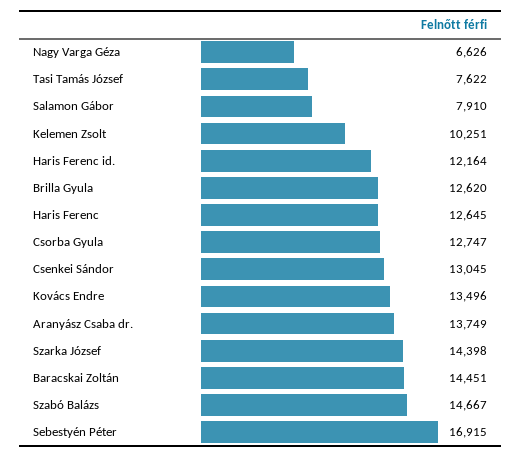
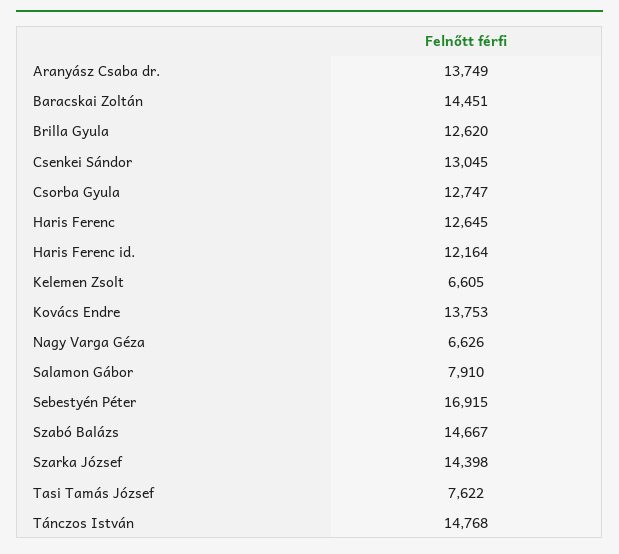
  {
    "Nagy Varga Géza": 6626,
    "Tasi Tamás József": 7622,
    "Salamon Gábor": 7910,
-   "Kelemen Zsolt": 10251,
+   "Kelemen Zsolt": 6605,
    "Haris Ferenc id.": 12164,
    "Brilla Gyula": 12620,
    "Haris Ferenc": 12645,
    "Csorba Gyula": 12747,
    "Csenkei Sándor": 13045,
-   "Kovács Endre": 13496,
+   "Kovács Endre": 13753,
    "Aranyász Csaba dr.": 13749,
    "Szarka József": 14398,
    "Baracskai Zoltán": 14451,
    "Szabó Balázs": 14667,
-   "Sebestyén Péter": 16915
+   "Sebestyén Péter": 16915,
+   "Tánczos István": 14768
  }

